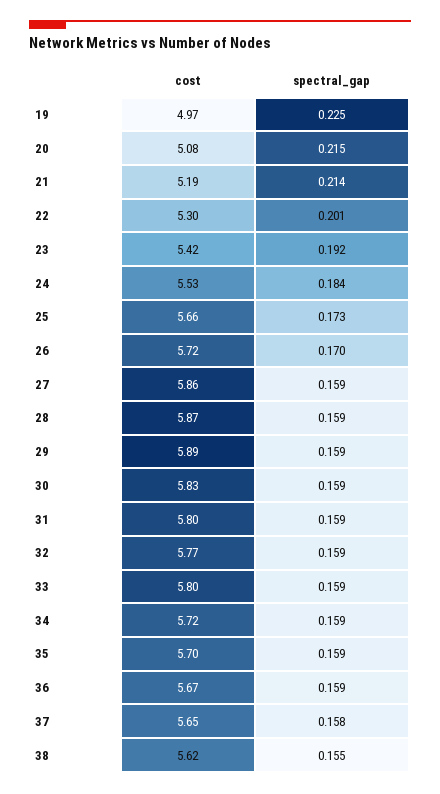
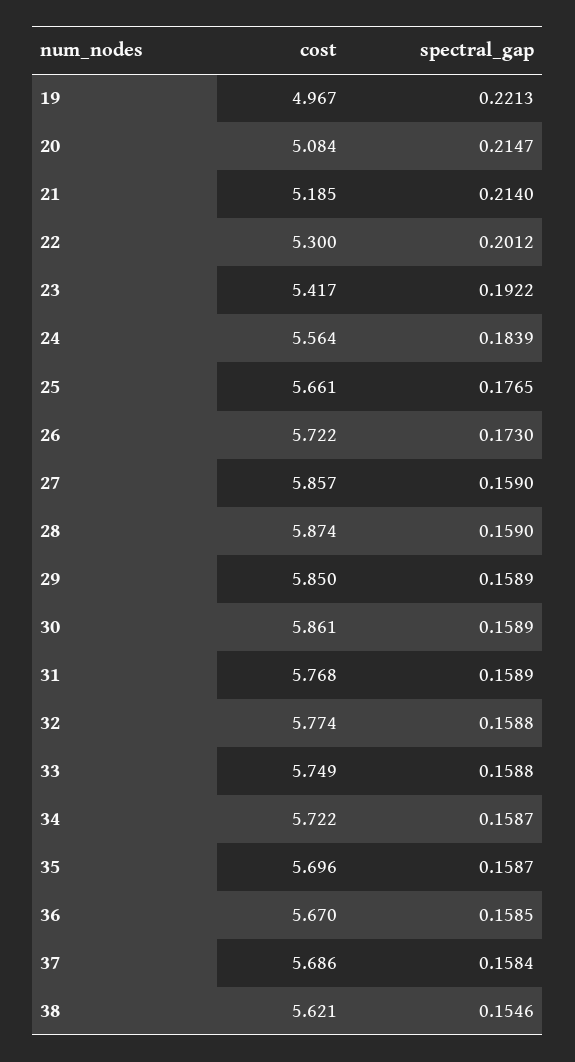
  {
    "cost": {
      "19": 4.967,
      "20": 5.084,
      "21": 5.185,
      "22": 5.3,
      "23": 5.417,
-     "24": 5.53,
+     "24": 5.564,
      "25": 5.661,
      "26": 5.722,
      "27": 5.857,
      "28": 5.874,
-     "29": 5.89,
+     "29": 5.85,
-     "30": 5.83,
+     "30": 5.861,
-     "31": 5.8,
+     "31": 5.768,
      "32": 5.774,
-     "33": 5.8,
+     "33": 5.749,
      "34": 5.722,
      "35": 5.696,
      "36": 5.67,
-     "37": 5.65,
+     "37": 5.686,
      "38": 5.621
    },
    "spectral_gap": {
-     "19": 0.225,
+     "19": 0.2213,
      "20": 0.2147,
      "21": 0.214,
      "22": 0.2012,
      "23": 0.1922,
      "24": 0.1839,
-     "25": 0.173,
+     "25": 0.1765,
-     "26": 0.17,
+     "26": 0.173,
      "27": 0.159,
      "28": 0.159,
      "29": 0.1589,
      "30": 0.1589,
      "31": 0.1589,
      "32": 0.1588,
      "33": 0.1588,
      "34": 0.1587,
      "35": 0.1587,
      "36": 0.1585,
      "37": 0.1584,
      "38": 0.1546
    }
  }

